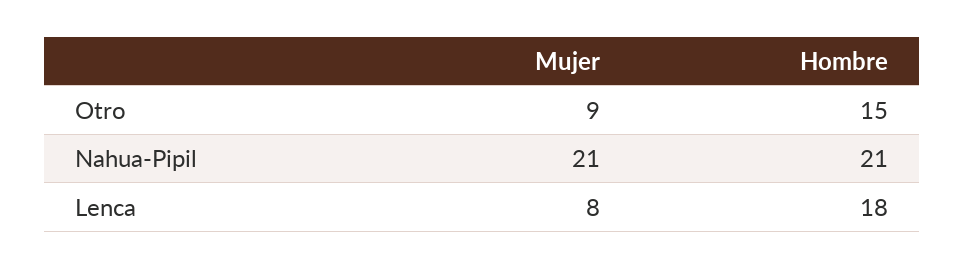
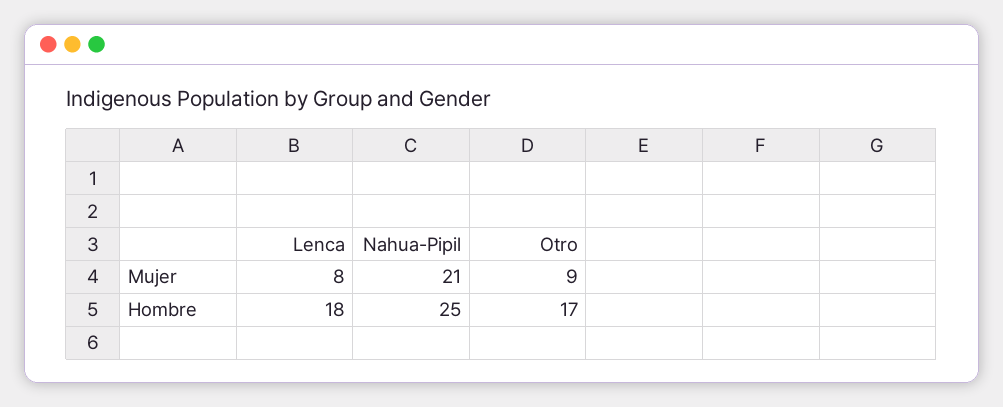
  {
    "Mujer": {
      "Otro": 9,
      "Nahua-Pipil": 21,
      "Lenca": 8
    },
    "Hombre": {
-     "Otro": 15,
+     "Otro": 17,
-     "Nahua-Pipil": 21,
+     "Nahua-Pipil": 25,
      "Lenca": 18
    }
  }

